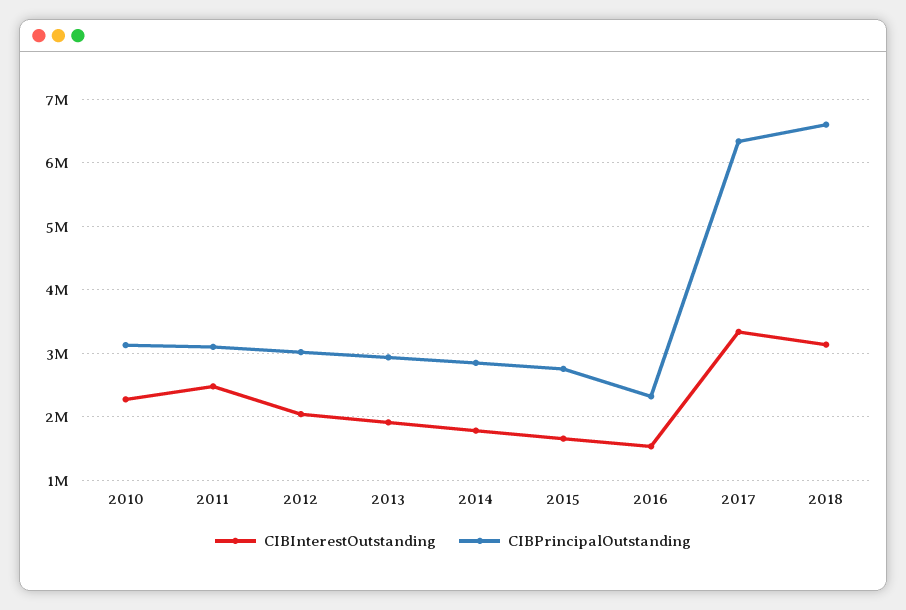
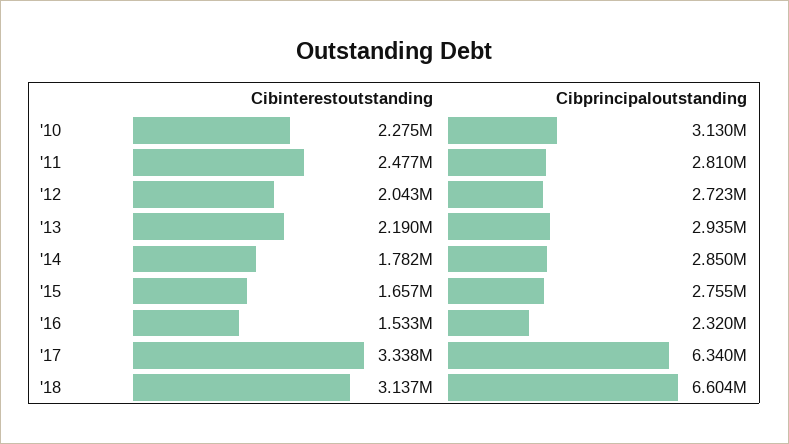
  {
    "CIBInterestOutstanding": {
      "2010": 2275000,
      "2011": 2477000,
      "2012": 2043000,
-     "2013": 1900000,
+     "2013": 2190000,
      "2014": 1782000,
      "2015": 1657000,
      "2016": 1533000,
      "2017": 3338000,
      "2018": 3137000
    },
    "CIBPrincipalOutstanding": {
      "2010": 3130000,
-     "2011": 3100000,
+     "2011": 2810000,
-     "2012": 3000000,
+     "2012": 2723000,
      "2013": 2935000,
      "2014": 2850000,
      "2015": 2755000,
      "2016": 2320000,
      "2017": 6340000,
      "2018": 6604000
    }
  }

